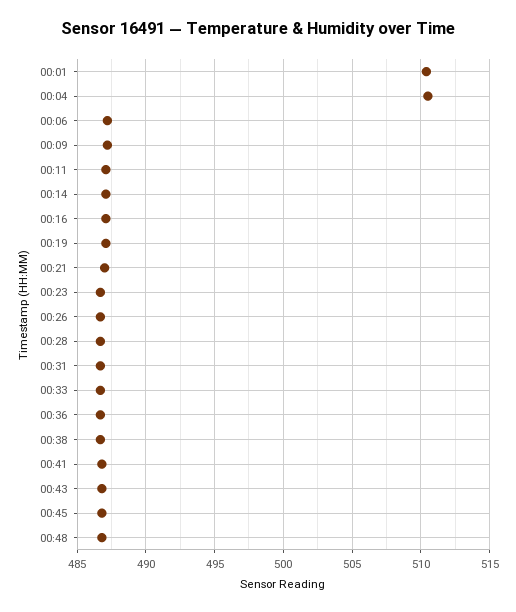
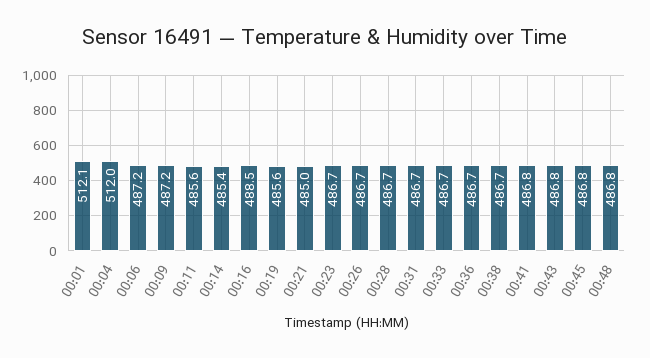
  {
-   "00:01": 510.5,
+   "00:01": 512.1,
-   "00:04": 510.5,
+   "00:04": 512,
    "00:06": 487.2,
    "00:09": 487.2,
-   "00:11": 487,
+   "00:11": 485.6,
-   "00:14": 487,
+   "00:14": 485.4,
-   "00:16": 487,
+   "00:16": 488.5,
-   "00:19": 487,
+   "00:19": 485.6,
-   "00:21": 487,
+   "00:21": 485,
    "00:23": 486.7,
    "00:26": 486.7,
    "00:28": 486.7,
    "00:31": 486.7,
    "00:33": 486.7,
    "00:36": 486.7,
    "00:38": 486.7,
    "00:41": 486.8,
    "00:43": 486.8,
    "00:45": 486.8,
    "00:48": 486.8
  }

